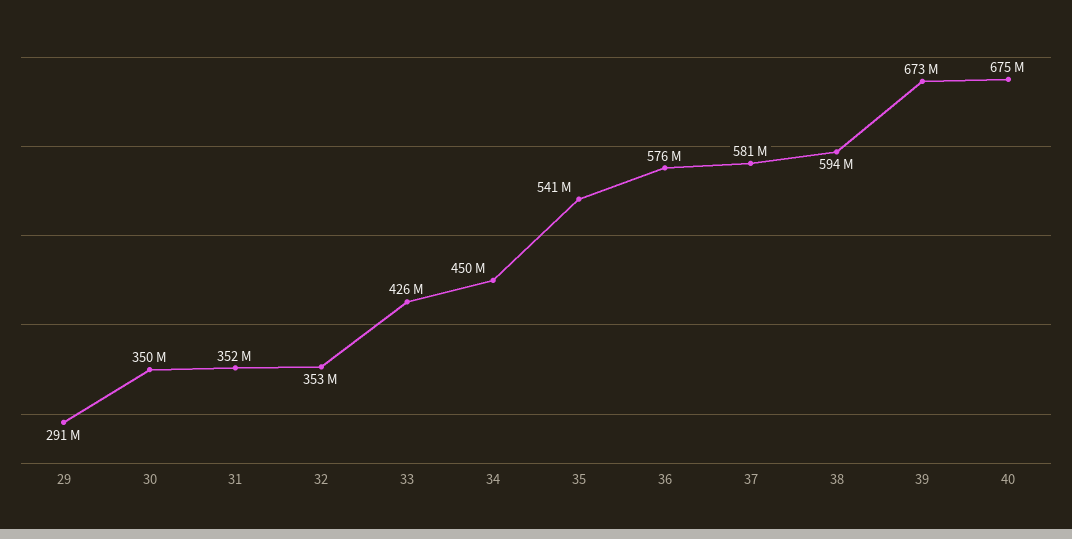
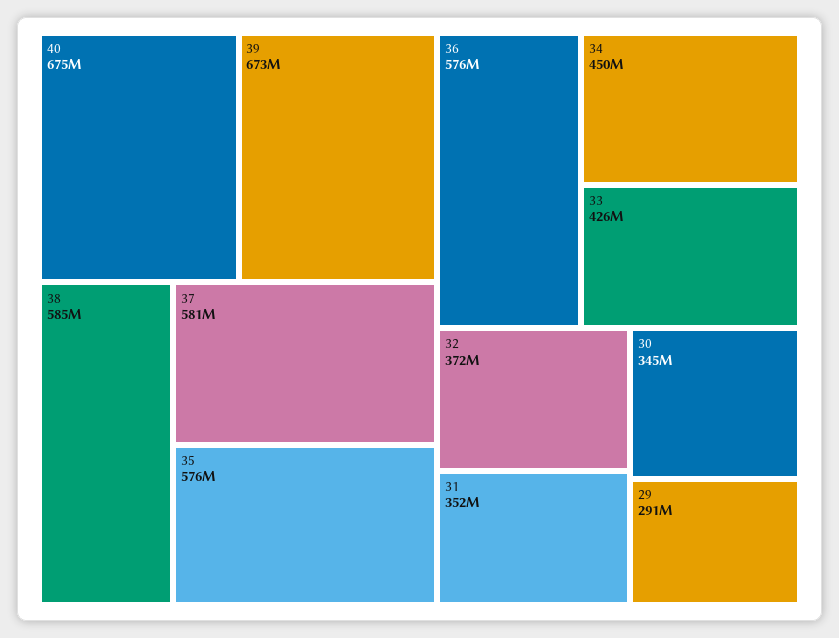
  {
    "29": 291000000,
-   "30": 350000000,
+   "30": 345000000,
    "31": 352000000,
-   "32": 353000000,
+   "32": 372000000,
    "33": 426000000,
    "34": 450000000,
-   "35": 541000000,
+   "35": 576000000,
    "36": 576000000,
    "37": 581000000,
-   "38": 594000000,
+   "38": 585000000,
    "39": 673000000,
    "40": 675000000
  }

